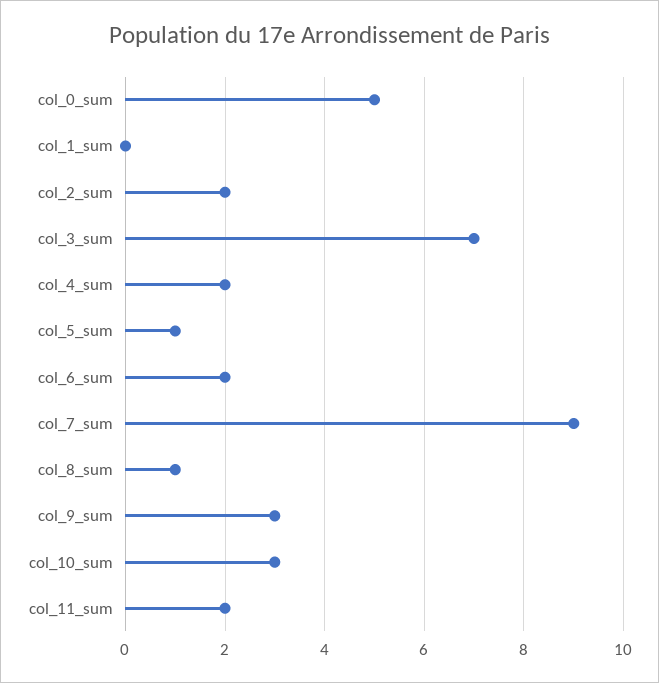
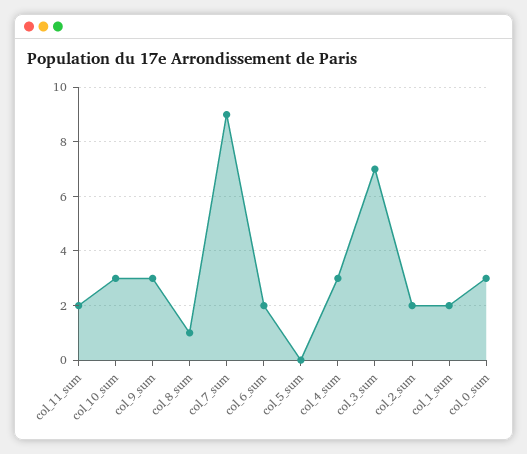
  {
-   "col_0_sum": 5,
+   "col_0_sum": 3,
-   "col_1_sum": 0,
+   "col_1_sum": 2,
    "col_2_sum": 2,
    "col_3_sum": 7,
-   "col_4_sum": 2,
+   "col_4_sum": 3,
-   "col_5_sum": 1,
+   "col_5_sum": 0,
    "col_6_sum": 2,
    "col_7_sum": 9,
    "col_8_sum": 1,
    "col_9_sum": 3,
    "col_10_sum": 3,
    "col_11_sum": 2
  }

